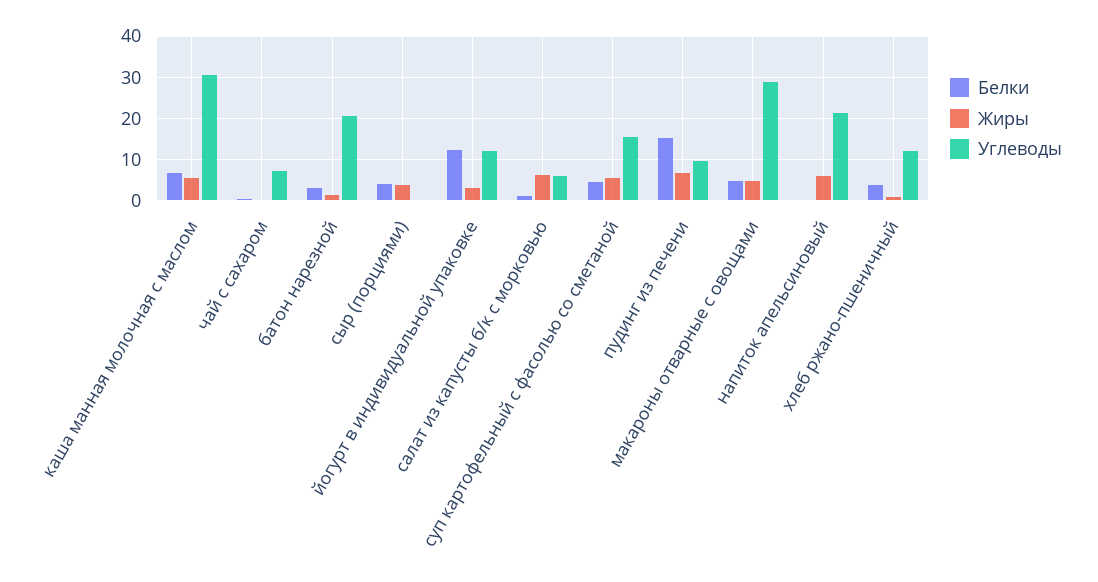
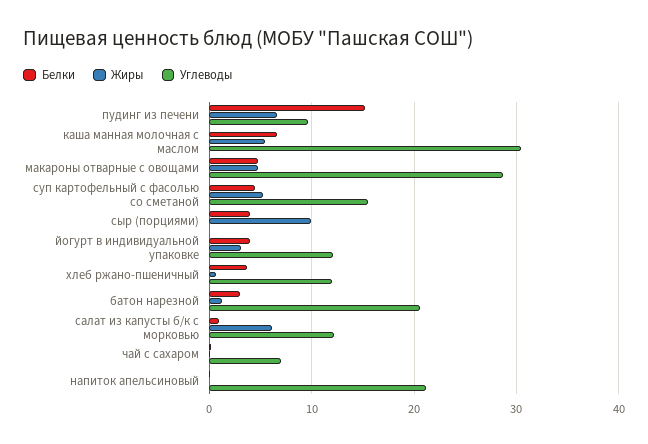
  {
    "Белки": {
      "каша манная молочная с маслом": 7,
      "чай с сахаром": 0,
      "батон нарезной": 3,
      "сыр (порциями)": 4,
-     "йогурт в индивидуальной упаковке": 12,
+     "йогурт в индивидуальной упаковке": 4,
      "салат из капусты б/к с морковью": 1,
      "суп картофельный с фасолью со сметаной": 5,
      "пудинг из печени": 15,
      "макароны отварные с овощами": 5,
      "напиток апельсиновый": 0,
      "хлеб ржано-пшеничный": 4
    },
    "Жиры": {
      "каша манная молочная с маслом": 5,
      "чай с сахаром": 0,
      "батон нарезной": 1,
-     "сыр (порциями)": 4,
+     "сыр (порциями)": 10,
      "йогурт в индивидуальной упаковке": 3,
      "салат из капусты б/к с морковью": 6,
      "суп картофельный с фасолью со сметаной": 5,
      "пудинг из печени": 7,
      "макароны отварные с овощами": 5,
-     "напиток апельсиновый": 6,
+     "напиток апельсиновый": 0,
      "хлеб ржано-пшеничный": 1
    },
    "Углеводы": {
      "каша манная молочная с маслом": 30,
      "чай с сахаром": 7,
      "батон нарезной": 21,
      "сыр (порциями)": 0,
      "йогурт в индивидуальной упаковке": 12,
-     "салат из капусты б/к с морковью": 6,
+     "салат из капусты б/к с морковью": 12,
      "суп картофельный с фасолью со сметаной": 16,
      "пудинг из печени": 10,
      "макароны отварные с овощами": 29,
      "напиток апельсиновый": 21,
      "хлеб ржано-пшеничный": 12
    }
  }

